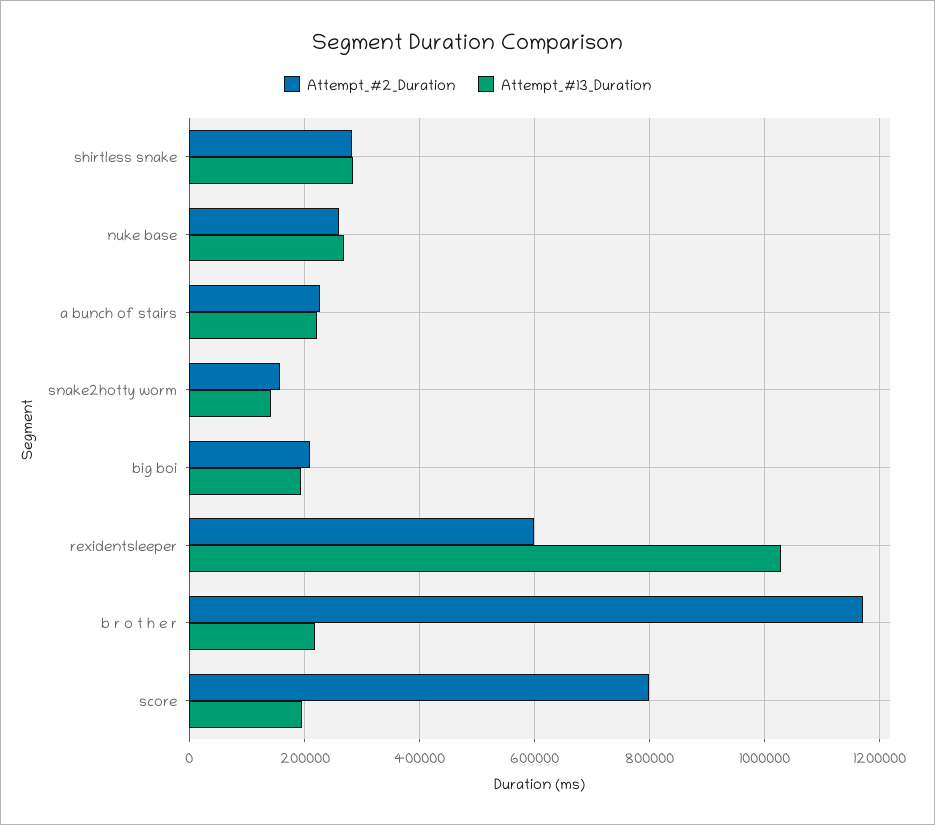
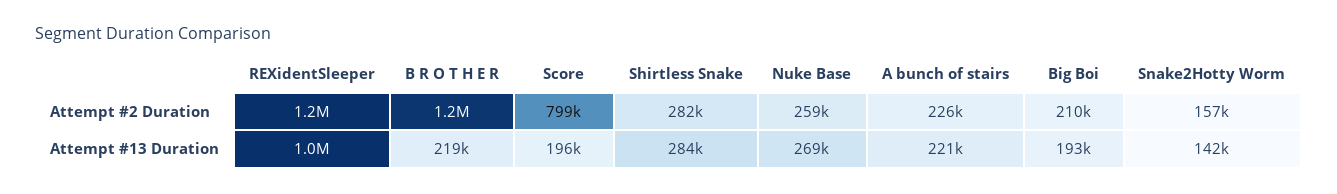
  {
    "Attempt_#2_Duration": {
      "shirtless snake": 282000,
      "nuke base": 259000,
      "a bunch of stairs": 226000,
      "snake2hotty worm": 157000,
      "big boi": 210000,
-     "rexidentsleeper": 600000,
+     "rexidentsleeper": 1200000,
      "b r o t h e r": 1200000,
      "score": 799000
    },
    "Attempt_#13_Duration": {
      "shirtless snake": 284000,
      "nuke base": 269000,
      "a bunch of stairs": 221000,
      "snake2hotty worm": 142000,
      "big boi": 193000,
      "rexidentsleeper": 1000000,
      "b r o t h e r": 219000,
      "score": 196000
    }
  }

